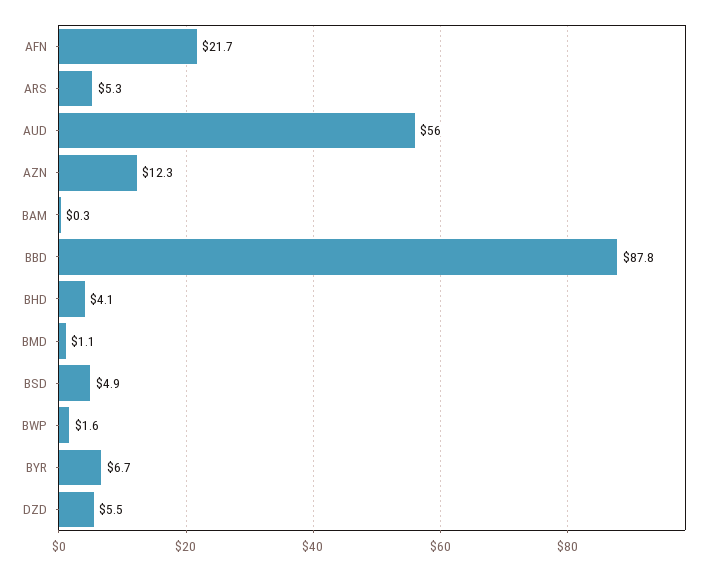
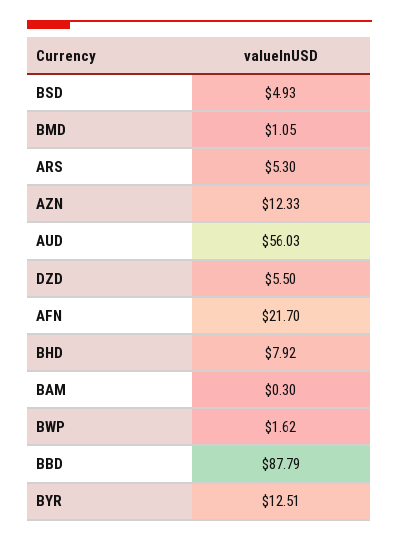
  {
    "AFN": 21.7,
    "ARS": 5.3,
    "AUD": 56.03,
    "AZN": 12.33,
    "BAM": 0.3,
    "BBD": 87.79,
-   "BHD": 4.1,
+   "BHD": 7.92,
    "BMD": 1.05,
    "BSD": 4.93,
    "BWP": 1.62,
-   "BYR": 6.7,
+   "BYR": 12.51,
    "DZD": 5.5
  }

